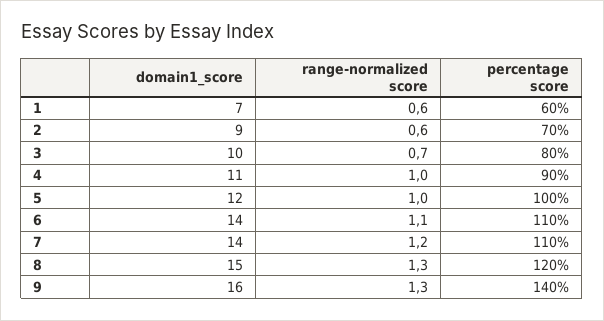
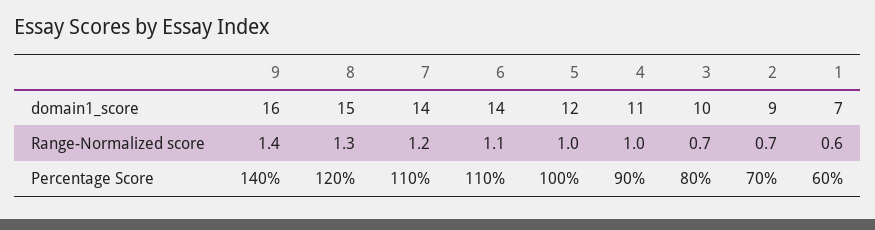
  {
    "domain1_score": {
      "1": 7,
      "2": 9,
      "3": 10,
      "4": 11,
      "5": 12,
      "6": 14,
      "7": 14,
      "8": 15,
      "9": 16
    },
    "range-normalized score": {
      "1": 0.6,
-     "2": 0.6,
+     "2": 0.7,
      "3": 0.7,
      "4": 1,
      "5": 1,
      "6": 1.1,
      "7": 1.2,
      "8": 1.3,
-     "9": 1.3
+     "9": 1.4
    },
    "percentage score": {
      "1": 60,
      "2": 70,
      "3": 80,
      "4": 90,
      "5": 100,
      "6": 110,
      "7": 110,
      "8": 120,
      "9": 140
    }
  }

